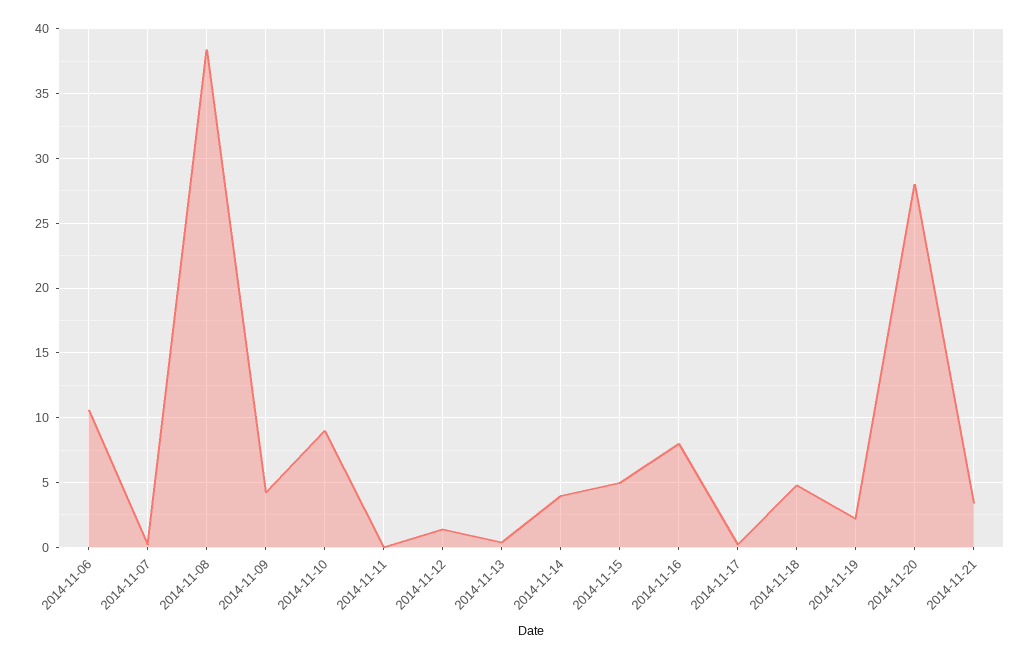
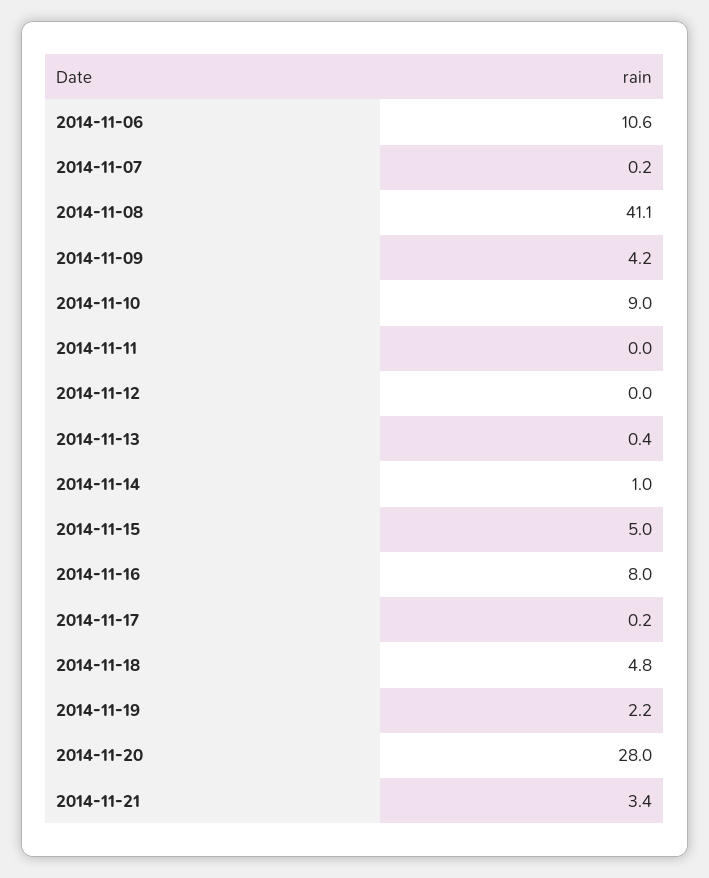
  {
    "2014-11-06": 10.6,
    "2014-11-07": 0.2,
-   "2014-11-08": 38.5,
+   "2014-11-08": 41.1,
    "2014-11-09": 4.2,
    "2014-11-10": 9,
    "2014-11-11": 0,
-   "2014-11-12": 1.5,
+   "2014-11-12": 0,
    "2014-11-13": 0.4,
-   "2014-11-14": 4,
+   "2014-11-14": 1,
    "2014-11-15": 5,
    "2014-11-16": 8,
    "2014-11-17": 0.2,
    "2014-11-18": 4.8,
    "2014-11-19": 2.2,
    "2014-11-20": 28,
    "2014-11-21": 3.4
  }

